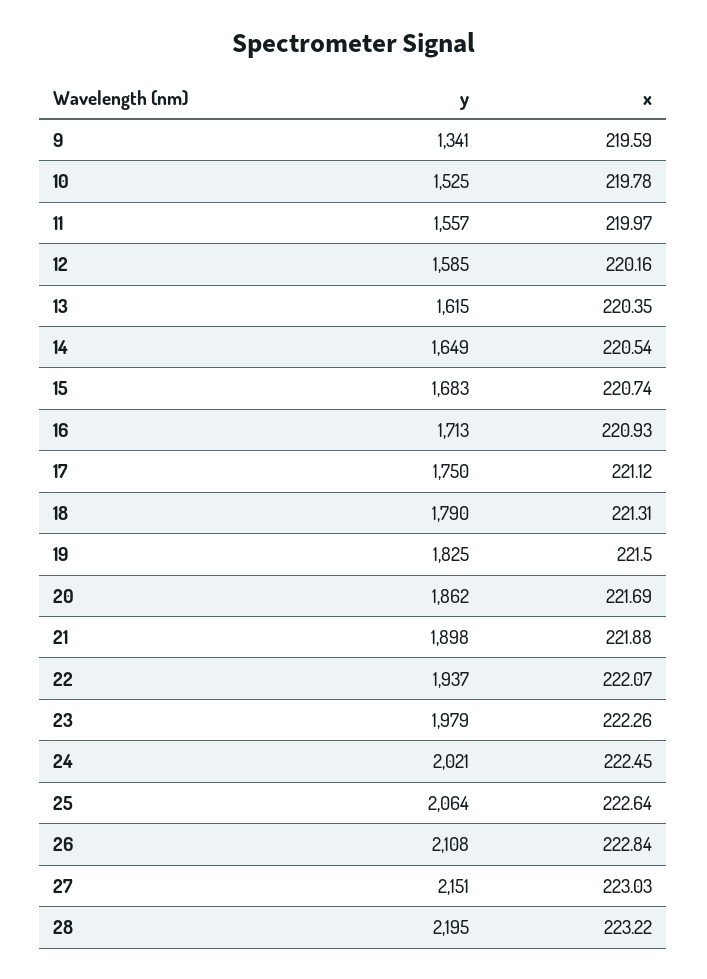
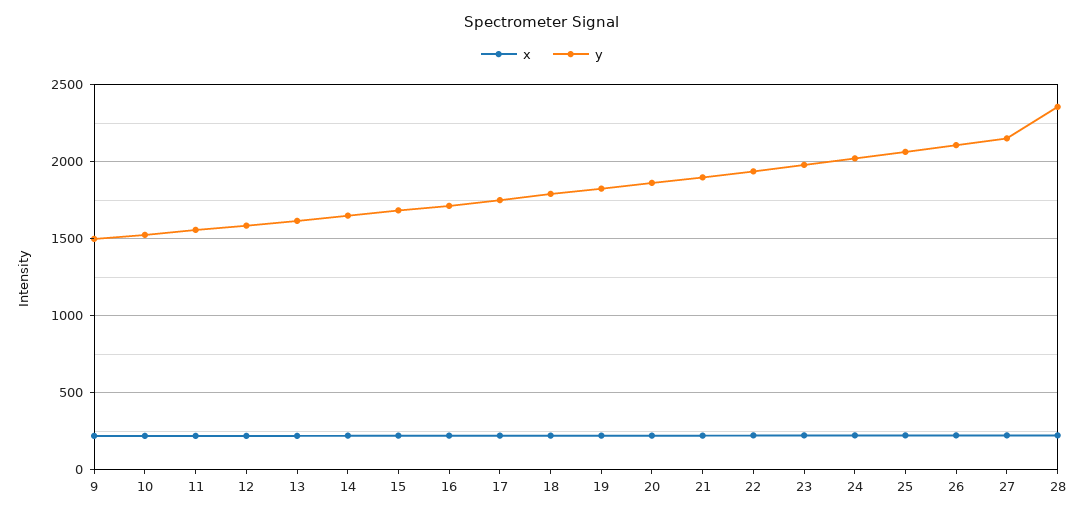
  {
    "y": {
-     "9": 1341,
+     "9": 1500,
      "10": 1525,
      "11": 1557,
      "12": 1585,
      "13": 1615,
      "14": 1649,
      "15": 1683,
      "16": 1713,
      "17": 1750,
      "18": 1790,
      "19": 1825,
      "20": 1862,
      "21": 1898,
      "22": 1937,
      "23": 1979,
      "24": 2021,
      "25": 2064,
      "26": 2108,
      "27": 2151,
-     "28": 2195
+     "28": 2350
    },
    "x": {
      "9": 219.59,
      "10": 219.78,
      "11": 219.97,
      "12": 220.16,
      "13": 220.35,
      "14": 220.54,
      "15": 220.74,
      "16": 220.93,
      "17": 221.12,
      "18": 221.31,
      "19": 221.5,
      "20": 221.69,
      "21": 221.88,
      "22": 222.07,
      "23": 222.26,
      "24": 222.45,
      "25": 222.64,
      "26": 222.84,
      "27": 223.03,
      "28": 223.22
    }
  }

